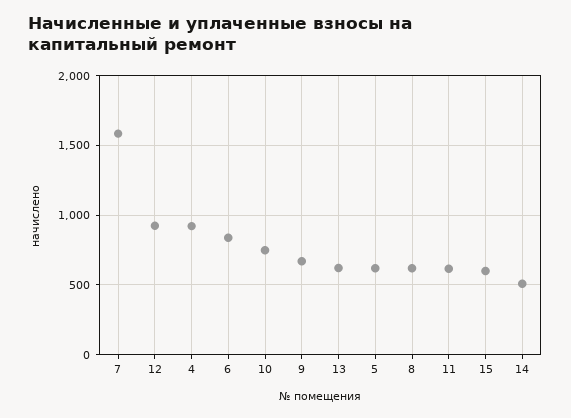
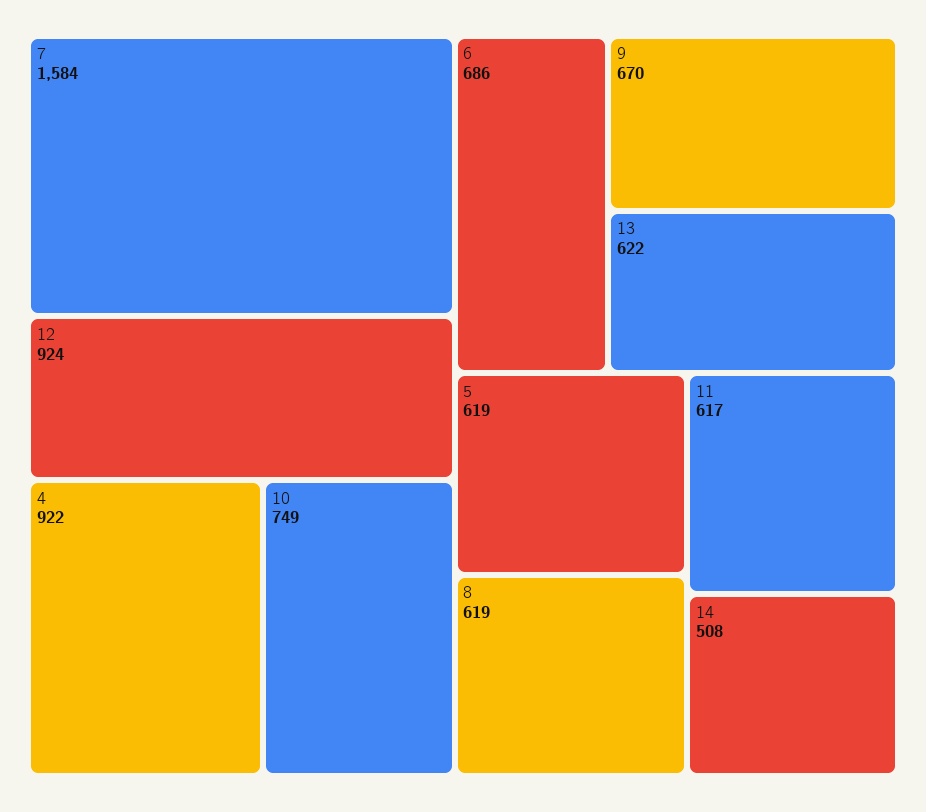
  {
    "7": 1584,
    "12": 924,
    "4": 922,
-   "6": 850,
+   "6": 686,
    "10": 749,
    "9": 670,
    "13": 622,
    "5": 619,
    "8": 619,
    "11": 617,
-   "15": 600,
    "14": 508
  }

